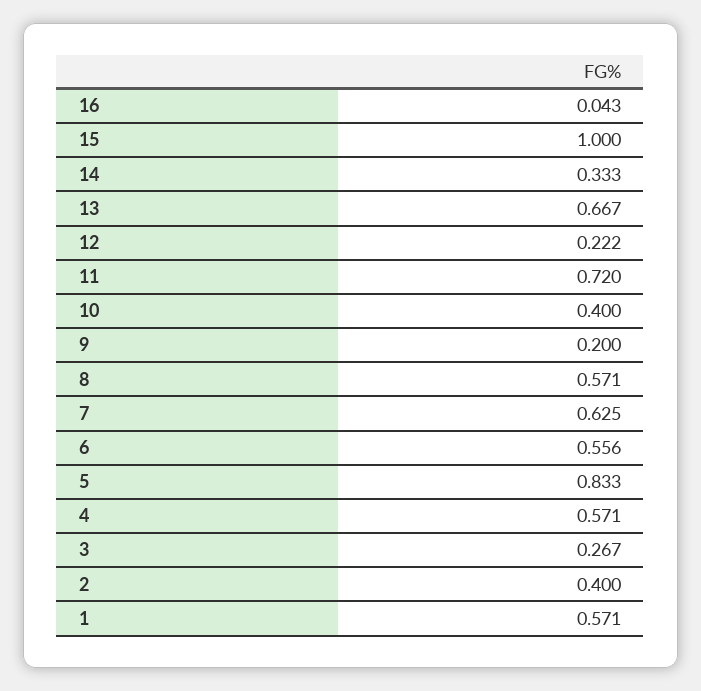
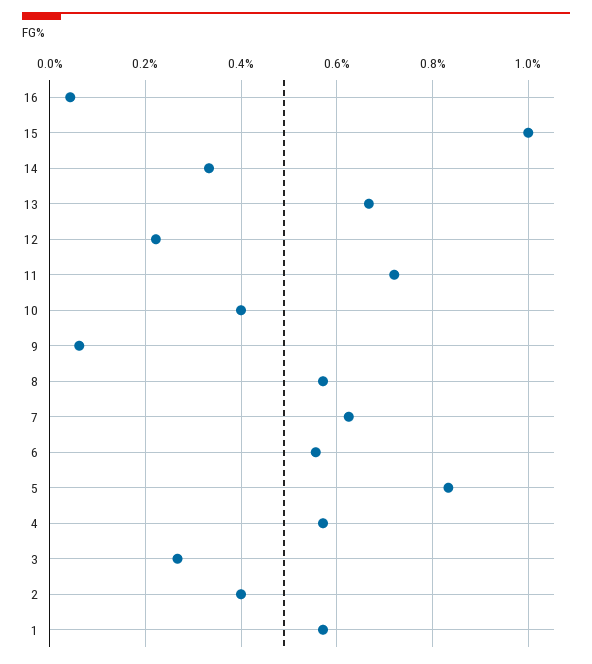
  {
    "16": 0.043,
    "15": 1,
    "14": 0.333,
    "13": 0.667,
    "12": 0.222,
    "11": 0.72,
    "10": 0.4,
-   "9": 0.2,
+   "9": 0.06,
    "8": 0.571,
    "7": 0.625,
    "6": 0.556,
    "5": 0.833,
    "4": 0.571,
    "3": 0.267,
    "2": 0.4,
    "1": 0.571
  }

